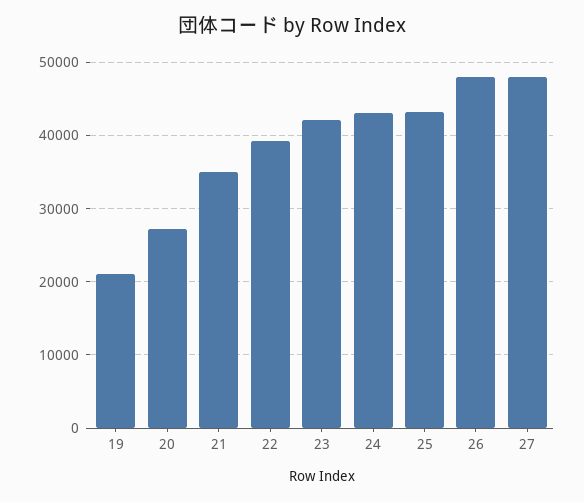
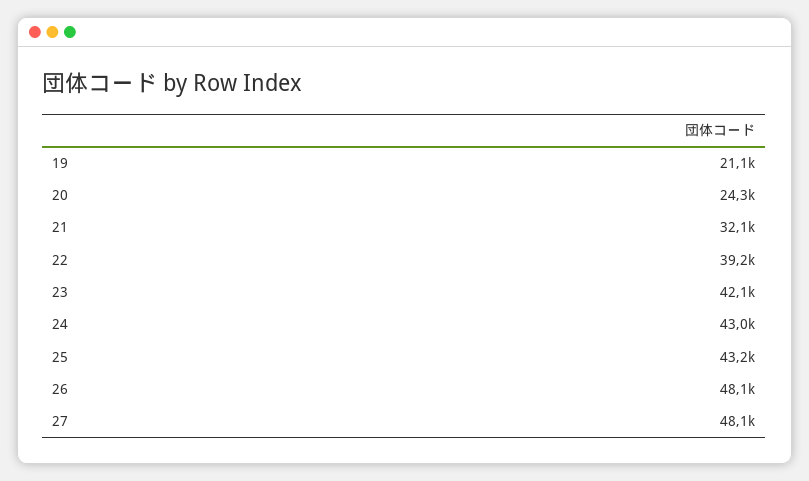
  {
    "19": 21100,
-   "20": 27000,
+   "20": 24300,
-   "21": 35000,
+   "21": 32100,
    "22": 39200,
    "23": 42100,
    "24": 43000,
    "25": 43200,
    "26": 48100,
    "27": 48100
  }

